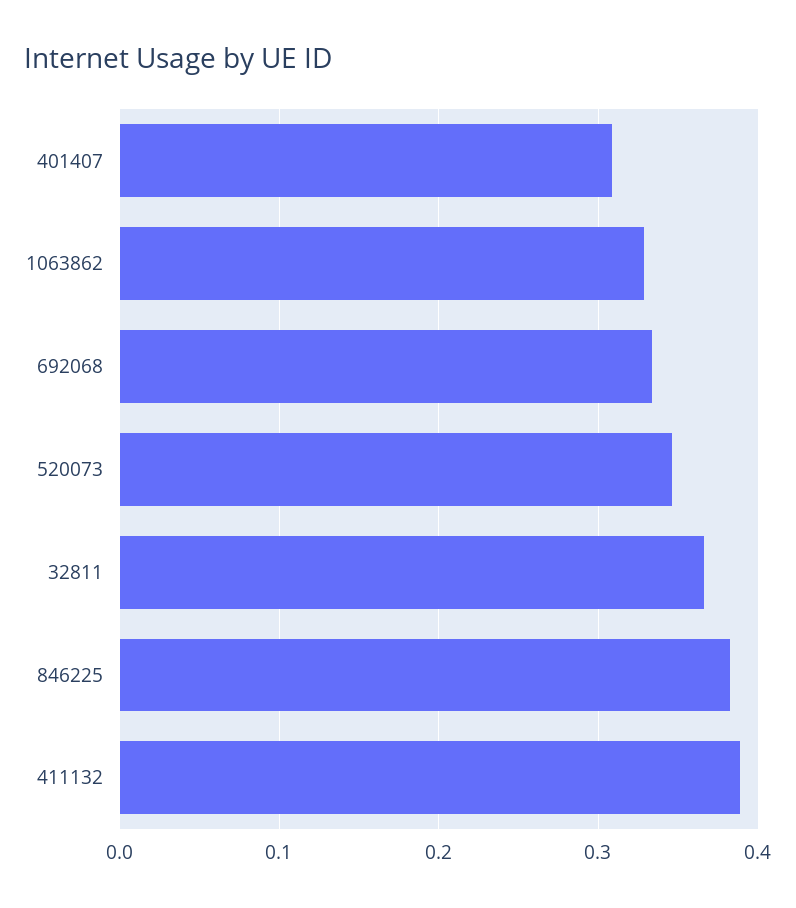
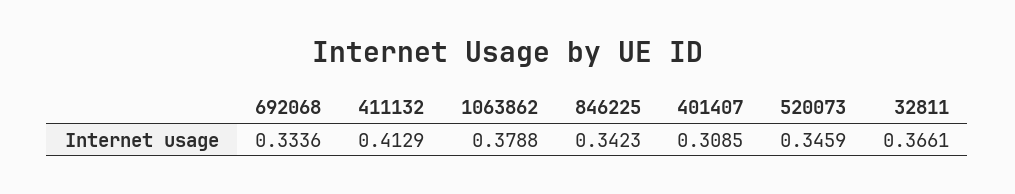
  {
    "401407": 0.3085,
-   "1063862": 0.33,
+   "1063862": 0.3788,
    "692068": 0.3336,
    "520073": 0.3459,
    "32811": 0.3661,
-   "846225": 0.38,
+   "846225": 0.3423,
-   "411132": 0.39
+   "411132": 0.4129
  }

